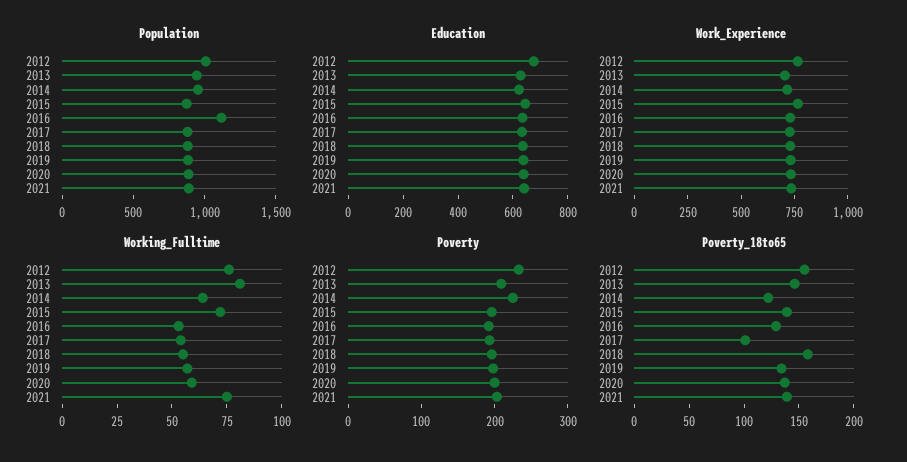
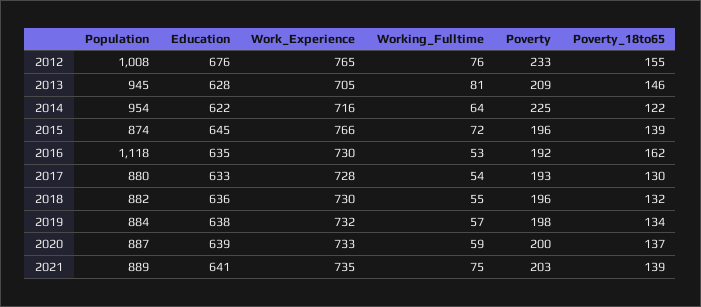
  {
    "Population": {
      "2012": 1008,
      "2013": 945,
      "2014": 954,
      "2015": 874,
      "2016": 1118,
      "2017": 880,
      "2018": 882,
      "2019": 884,
      "2020": 887,
      "2021": 889
    },
    "Education": {
      "2012": 676,
      "2013": 628,
      "2014": 622,
      "2015": 645,
      "2016": 635,
      "2017": 633,
      "2018": 636,
      "2019": 638,
      "2020": 639,
      "2021": 641
    },
    "Work_Experience": {
      "2012": 765,
      "2013": 705,
      "2014": 716,
      "2015": 766,
      "2016": 730,
      "2017": 728,
      "2018": 730,
      "2019": 732,
      "2020": 733,
      "2021": 735
    },
    "Working_Fulltime": {
      "2012": 76,
      "2013": 81,
      "2014": 64,
      "2015": 72,
      "2016": 53,
      "2017": 54,
      "2018": 55,
      "2019": 57,
      "2020": 59,
      "2021": 75
    },
    "Poverty": {
      "2012": 233,
      "2013": 209,
      "2014": 225,
      "2015": 196,
      "2016": 192,
      "2017": 193,
      "2018": 196,
      "2019": 198,
      "2020": 200,
      "2021": 203
    },
    "Poverty_18to65": {
      "2012": 155,
      "2013": 146,
      "2014": 122,
      "2015": 139,
-     "2016": 130,
+     "2016": 162,
-     "2017": 100,
+     "2017": 130,
-     "2018": 160,
+     "2018": 132,
      "2019": 134,
      "2020": 137,
      "2021": 139
    }
  }

